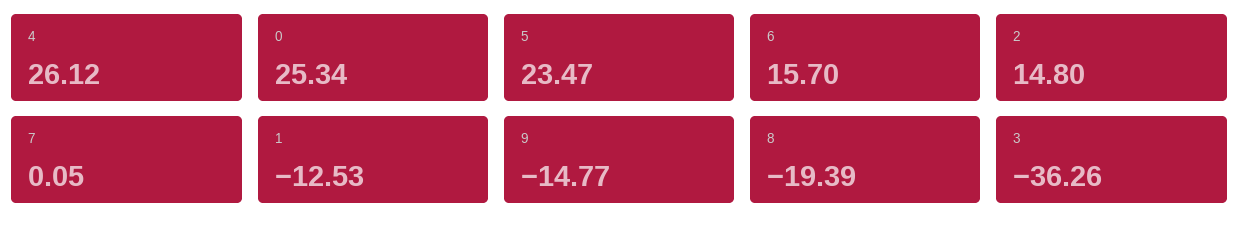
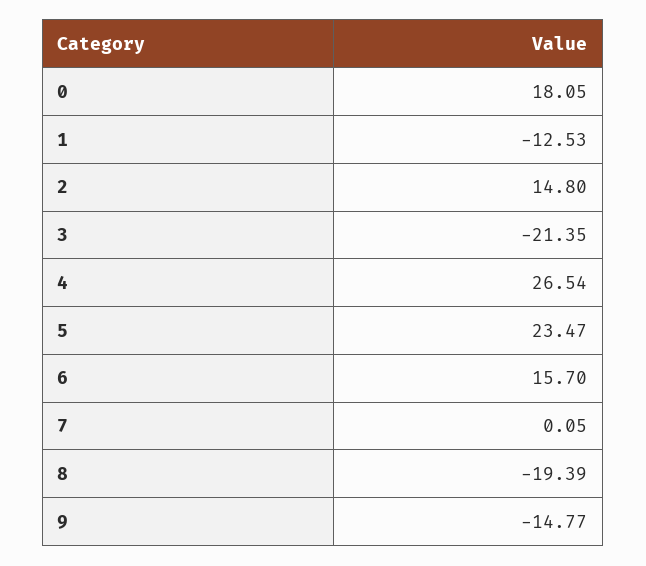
  {
-   "4": 26.12,
+   "4": 26.54,
-   "0": 25.34,
+   "0": 18.05,
    "5": 23.47,
    "6": 15.7,
    "2": 14.8,
    "7": 0.05,
    "1": -12.53,
    "9": -14.77,
    "8": -19.39,
-   "3": -36.26
+   "3": -21.35
  }

